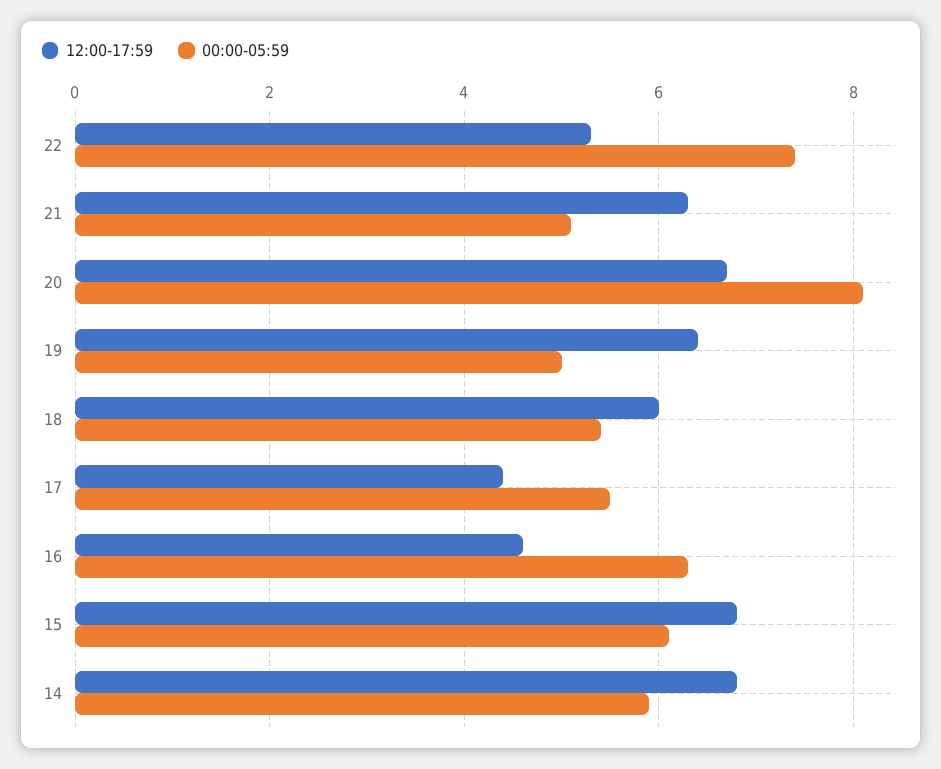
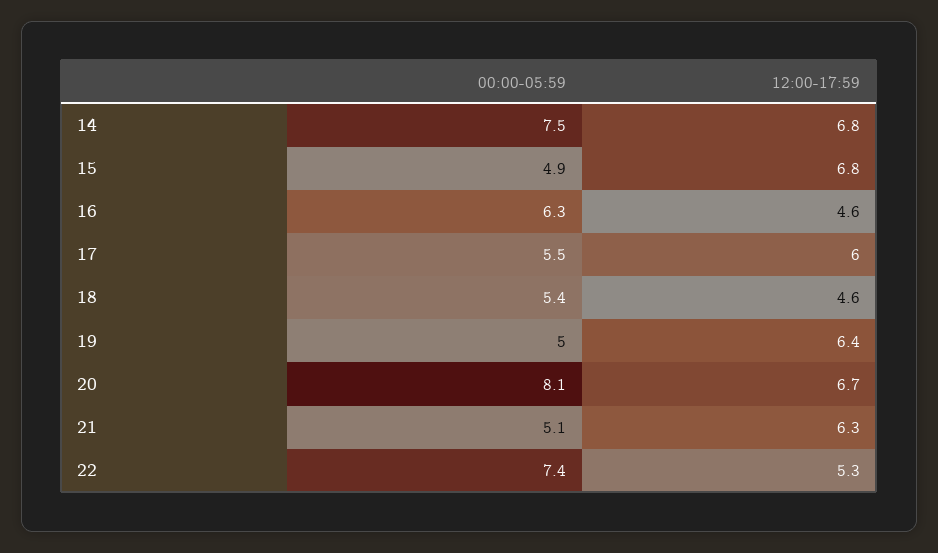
  {
    "12:00-17:59": {
      "22": 5.3,
      "21": 6.3,
      "20": 6.7,
      "19": 6.4,
-     "18": 6,
+     "18": 4.6,
-     "17": 4.5,
+     "17": 6,
      "16": 4.6,
      "15": 6.8,
      "14": 6.8
    },
    "00:00-05:59": {
      "22": 7.4,
      "21": 5.1,
      "20": 8.1,
      "19": 5,
      "18": 5.4,
      "17": 5.5,
      "16": 6.3,
-     "15": 6,
+     "15": 4.9,
-     "14": 6
+     "14": 7.5
    }
  }

